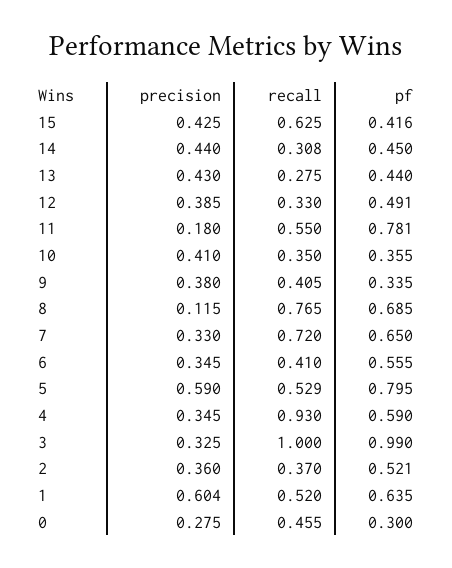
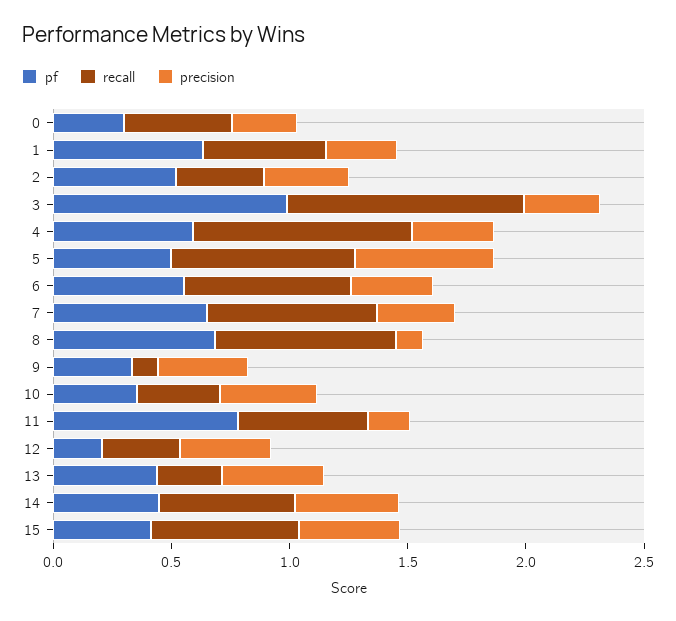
  {
    "precision": {
      "15": 0.425,
      "14": 0.44,
      "13": 0.43,
      "12": 0.385,
      "11": 0.18,
      "10": 0.41,
      "9": 0.38,
      "8": 0.115,
      "7": 0.33,
      "6": 0.345,
      "5": 0.59,
      "4": 0.345,
      "3": 0.325,
      "2": 0.36,
-     "1": 0.604,
+     "1": 0.3,
      "0": 0.275
    },
    "recall": {
      "15": 0.625,
-     "14": 0.308,
+     "14": 0.6,
      "13": 0.275,
      "12": 0.33,
      "11": 0.55,
      "10": 0.35,
-     "9": 0.405,
+     "9": 0.1,
      "8": 0.765,
      "7": 0.72,
-     "6": 0.41,
+     "6": 0.7,
-     "5": 0.529,
+     "5": 0.8,
      "4": 0.93,
      "3": 1,
      "2": 0.37,
      "1": 0.52,
      "0": 0.455
    },
    "pf": {
      "15": 0.416,
      "14": 0.45,
      "13": 0.44,
-     "12": 0.491,
+     "12": 0.2,
      "11": 0.781,
      "10": 0.355,
      "9": 0.335,
      "8": 0.685,
      "7": 0.65,
      "6": 0.555,
-     "5": 0.795,
+     "5": 0.5,
      "4": 0.59,
      "3": 0.99,
      "2": 0.521,
      "1": 0.635,
      "0": 0.3
    }
  }

